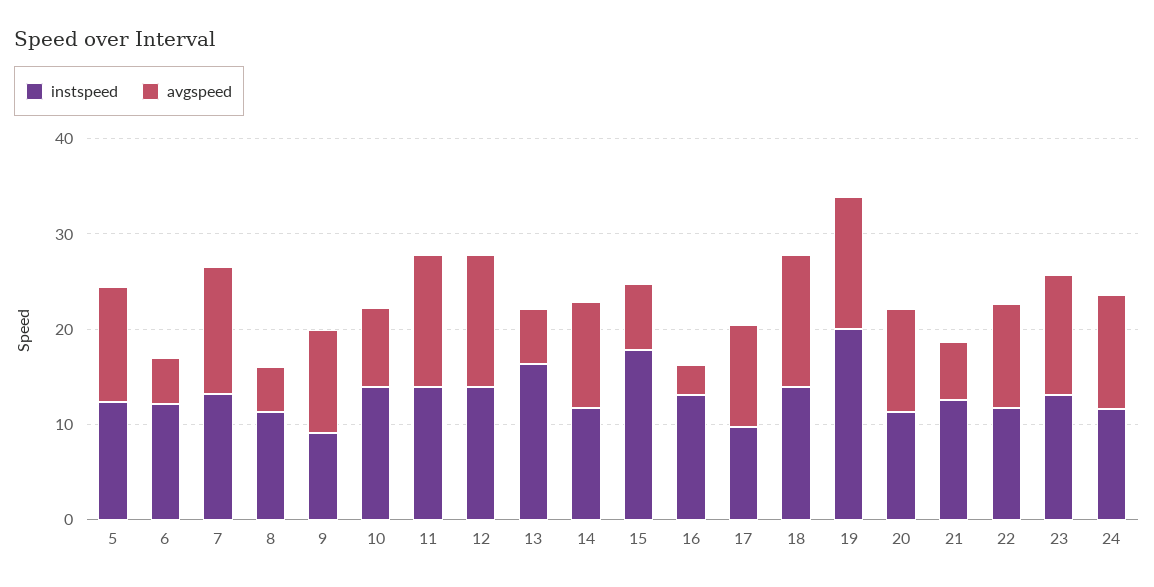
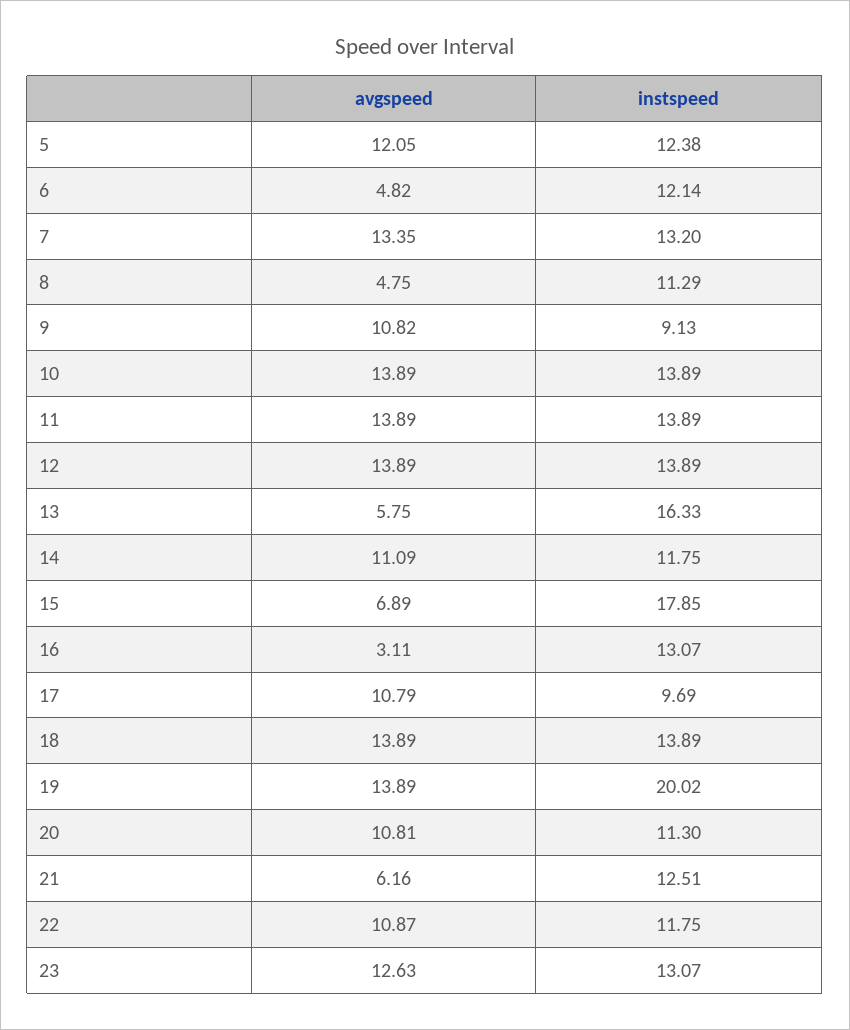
  {
    "instspeed": {
      "5": 12.38,
      "6": 12.14,
      "7": 13.2,
      "8": 11.29,
      "9": 9.13,
      "10": 13.89,
      "11": 13.89,
      "12": 13.89,
      "13": 16.33,
      "14": 11.75,
      "15": 17.85,
      "16": 13.07,
      "17": 9.69,
      "18": 13.89,
      "19": 20.02,
      "20": 11.3,
      "21": 12.51,
      "22": 11.75,
-     "23": 13.07,
+     "23": 13.07
-     "24": 12
    },
    "avgspeed": {
      "5": 12.05,
      "6": 4.82,
      "7": 13.35,
      "8": 4.75,
      "9": 10.82,
-     "10": 8,
+     "10": 13.89,
      "11": 13.89,
      "12": 13.89,
      "13": 5.75,
      "14": 11.09,
      "15": 6.89,
      "16": 3.11,
      "17": 10.79,
      "18": 13.89,
      "19": 13.89,
      "20": 10.81,
      "21": 6.16,
      "22": 10.87,
-     "23": 12.63,
+     "23": 12.63
-     "24": 12
    }
  }

